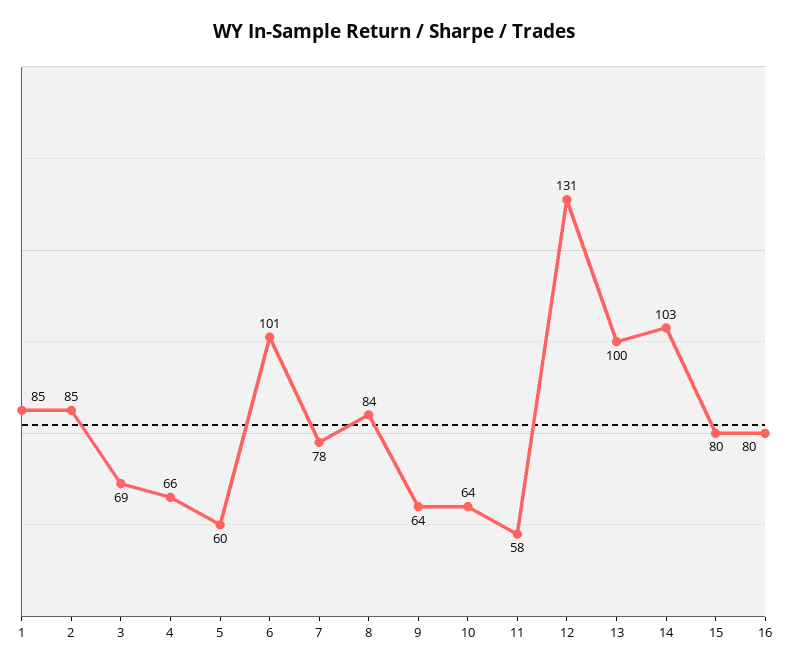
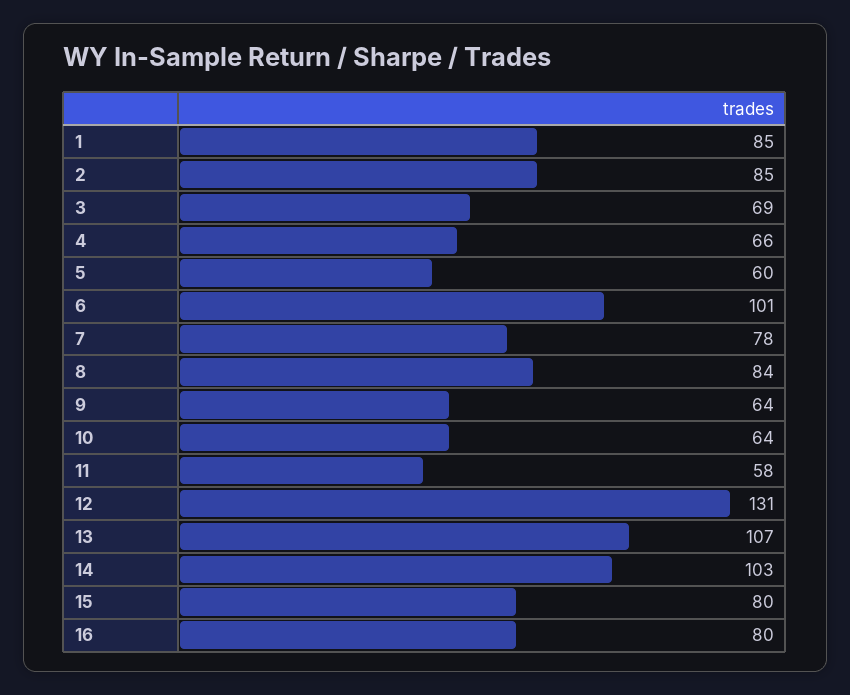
  {
    "1": 85,
    "2": 85,
    "3": 69,
    "4": 66,
    "5": 60,
    "6": 101,
    "7": 78,
    "8": 84,
    "9": 64,
    "10": 64,
    "11": 58,
    "12": 131,
-   "13": 100,
+   "13": 107,
    "14": 103,
    "15": 80,
    "16": 80
  }

